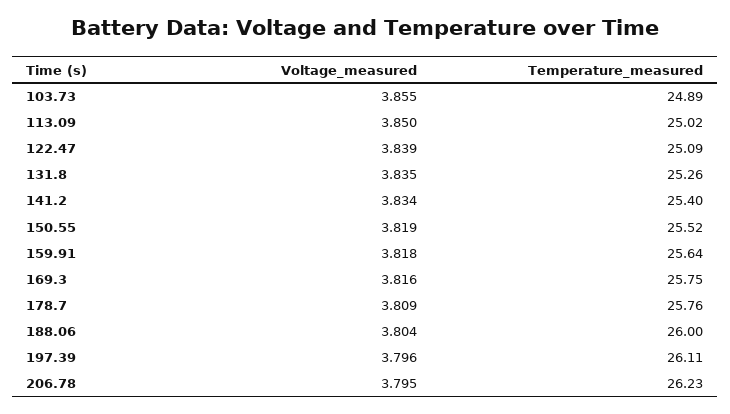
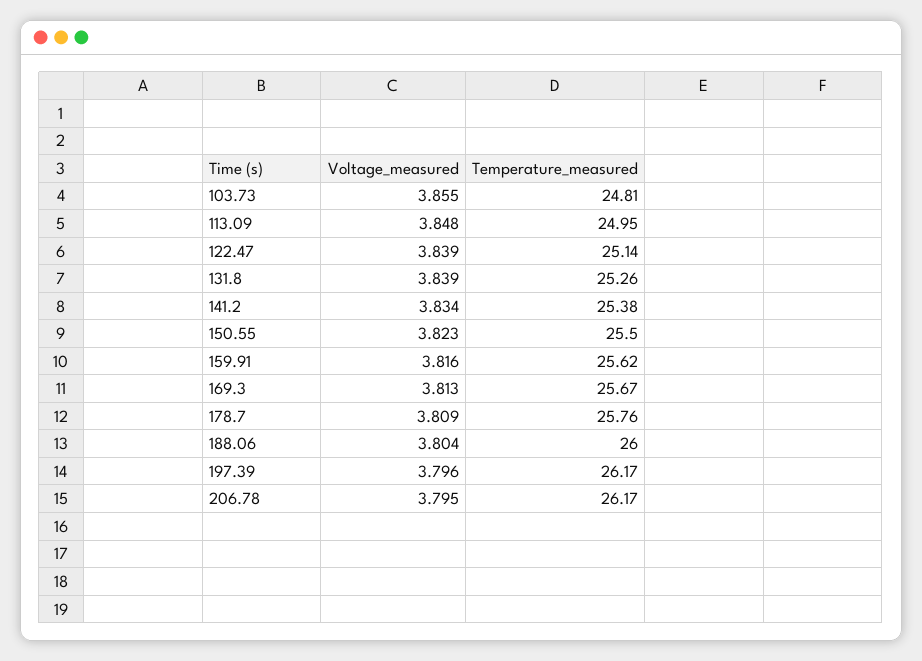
  {
    "Voltage_measured": {
      "103.73": 3.855,
-     "113.09": 3.85,
+     "113.09": 3.848,
      "122.47": 3.839,
-     "131.8": 3.835,
+     "131.8": 3.839,
      "141.2": 3.834,
-     "150.55": 3.819,
+     "150.55": 3.823,
-     "159.91": 3.818,
+     "159.91": 3.816,
-     "169.3": 3.816,
+     "169.3": 3.813,
      "178.7": 3.809,
      "188.06": 3.804,
      "197.39": 3.796,
      "206.78": 3.795
    },
    "Temperature_measured": {
-     "103.73": 24.89,
+     "103.73": 24.81,
-     "113.09": 25.02,
+     "113.09": 24.95,
-     "122.47": 25.09,
+     "122.47": 25.14,
      "131.8": 25.26,
-     "141.2": 25.4,
+     "141.2": 25.38,
-     "150.55": 25.52,
+     "150.55": 25.5,
-     "159.91": 25.64,
+     "159.91": 25.62,
-     "169.3": 25.75,
+     "169.3": 25.67,
      "178.7": 25.76,
      "188.06": 26,
-     "197.39": 26.11,
+     "197.39": 26.17,
-     "206.78": 26.23
+     "206.78": 26.17
    }
  }

